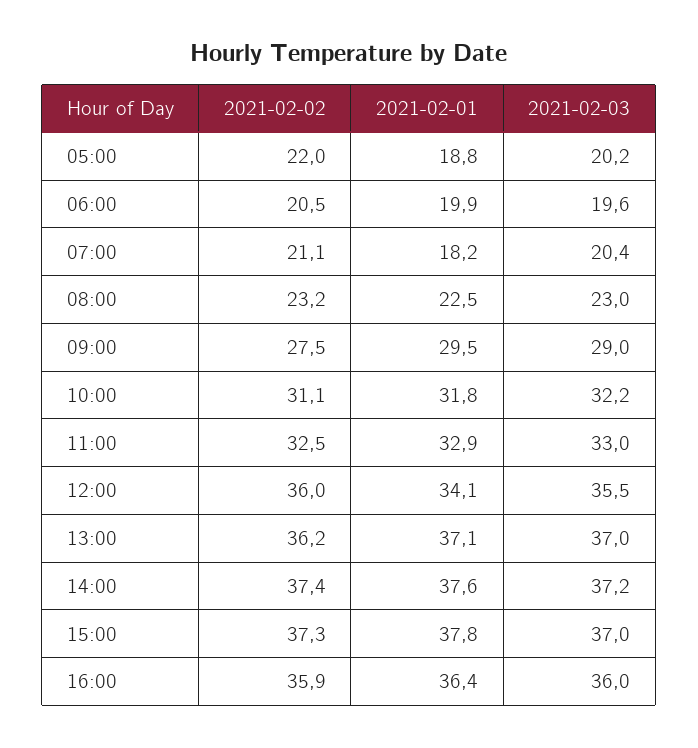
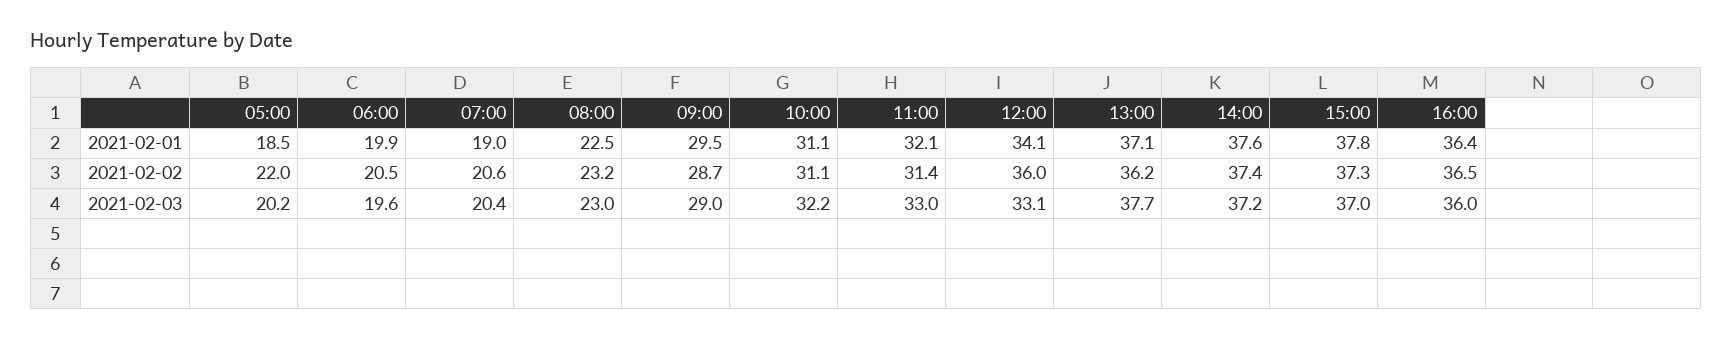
  {
    "2021-02-02": {
      "05:00": 22,
      "06:00": 20.5,
-     "07:00": 21.1,
+     "07:00": 20.6,
      "08:00": 23.2,
-     "09:00": 27.5,
+     "09:00": 28.7,
      "10:00": 31.1,
-     "11:00": 32.5,
+     "11:00": 31.4,
      "12:00": 36,
      "13:00": 36.2,
      "14:00": 37.4,
      "15:00": 37.3,
-     "16:00": 35.9
+     "16:00": 36.5
    },
    "2021-02-01": {
-     "05:00": 18.8,
+     "05:00": 18.5,
      "06:00": 19.9,
-     "07:00": 18.2,
+     "07:00": 19,
      "08:00": 22.5,
      "09:00": 29.5,
-     "10:00": 31.8,
+     "10:00": 31.1,
-     "11:00": 32.9,
+     "11:00": 32.1,
      "12:00": 34.1,
      "13:00": 37.1,
      "14:00": 37.6,
      "15:00": 37.8,
      "16:00": 36.4
    },
    "2021-02-03": {
      "05:00": 20.2,
      "06:00": 19.6,
      "07:00": 20.4,
      "08:00": 23,
      "09:00": 29,
      "10:00": 32.2,
      "11:00": 33,
-     "12:00": 35.5,
+     "12:00": 33.1,
-     "13:00": 37,
+     "13:00": 37.7,
      "14:00": 37.2,
      "15:00": 37,
      "16:00": 36
    }
  }

